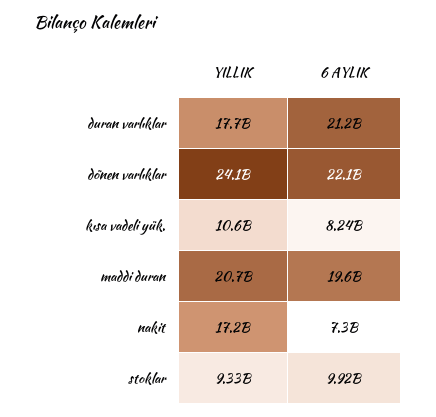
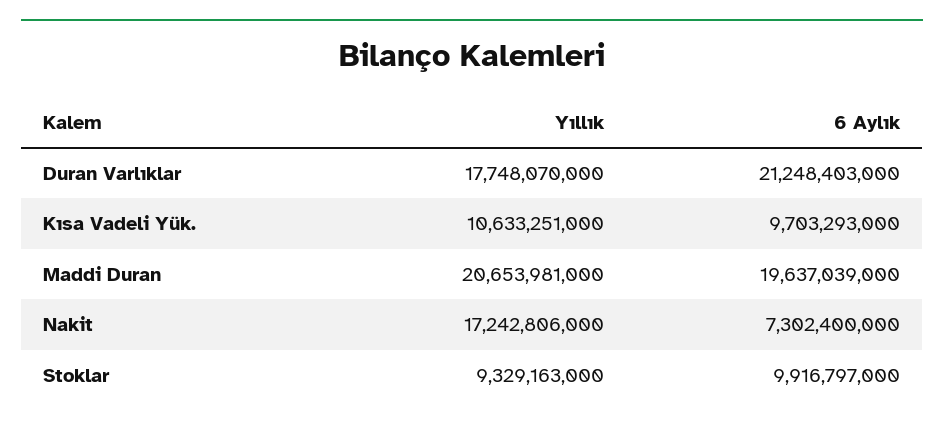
  {
    "YILLIK": {
      "duran varlıklar": 17748070000,
-     "dönen varlıklar": 24100000000,
      "kısa vadeli yük.": 10633251000,
      "maddi duran": 20653981000,
      "nakit": 17242806000,
      "stoklar": 9329163000
    },
    "6 AYLIK": {
      "duran varlıklar": 21248403000,
-     "dönen varlıklar": 22100000000,
-     "kısa vadeli yük.": 8240000000,
+     "kısa vadeli yük.": 9703293000,
      "maddi duran": 19637039000,
      "nakit": 7302400000,
      "stoklar": 9916797000
    }
  }

